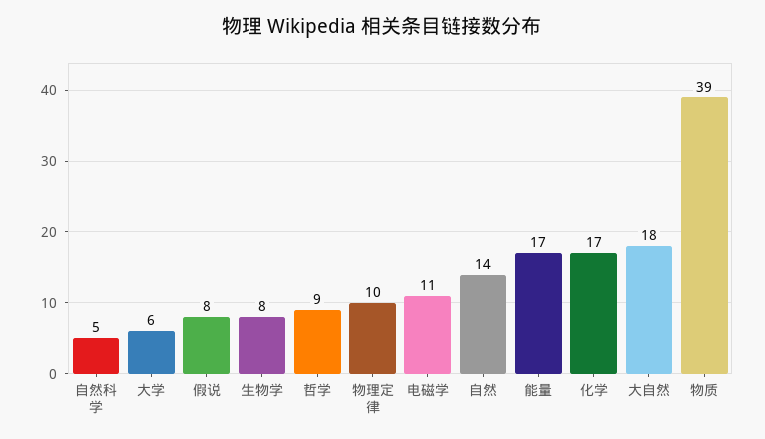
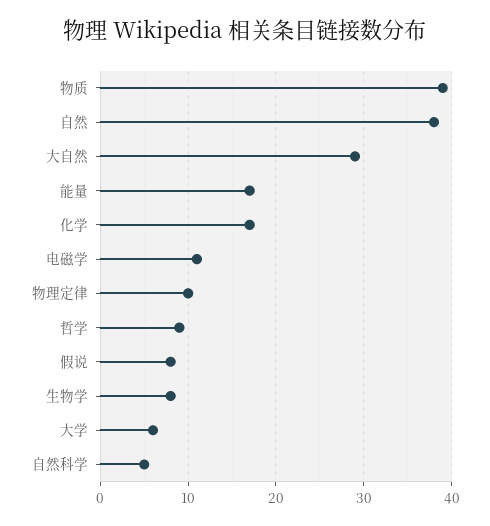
  {
    "自然科学": 5,
    "大学": 6,
    "假说": 8,
    "生物学": 8,
    "哲学": 9,
    "物理定律": 10,
    "电磁学": 11,
-   "自然": 14,
+   "自然": 38,
    "能量": 17,
    "化学": 17,
-   "大自然": 18,
+   "大自然": 29,
    "物质": 39
  }

